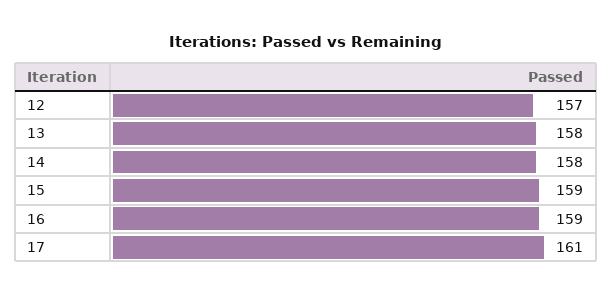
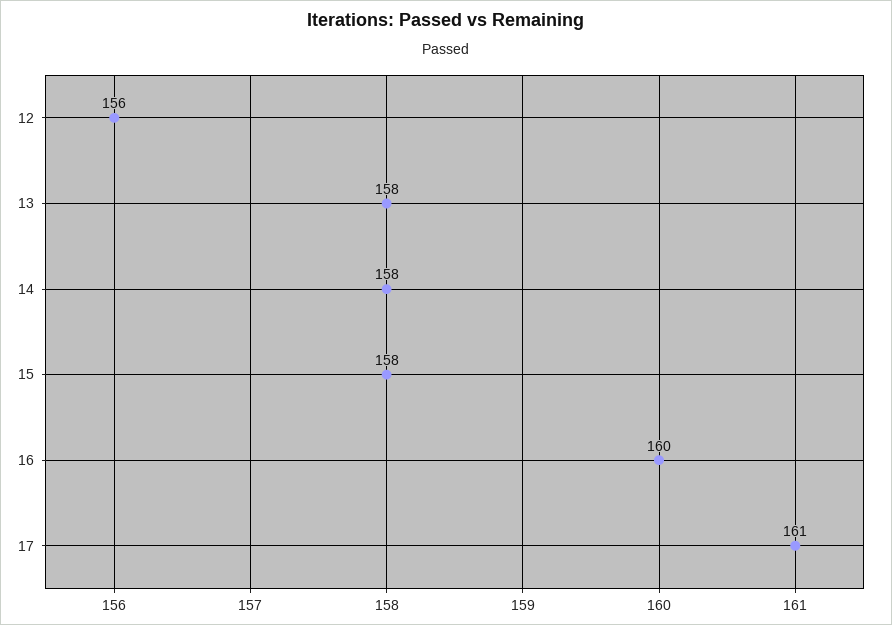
  {
-   "12": 157,
+   "12": 156,
    "13": 158,
    "14": 158,
-   "15": 159,
+   "15": 158,
-   "16": 159,
+   "16": 160,
    "17": 161
  }

